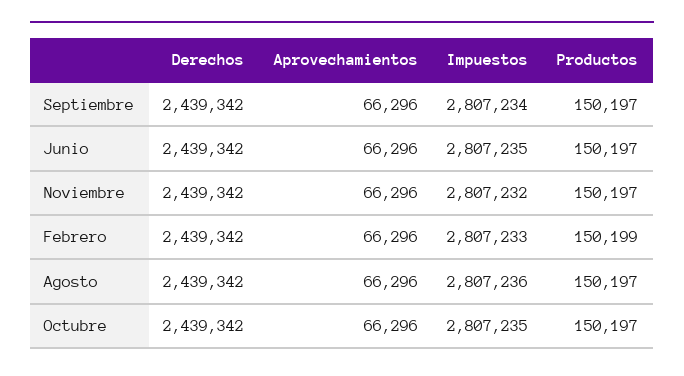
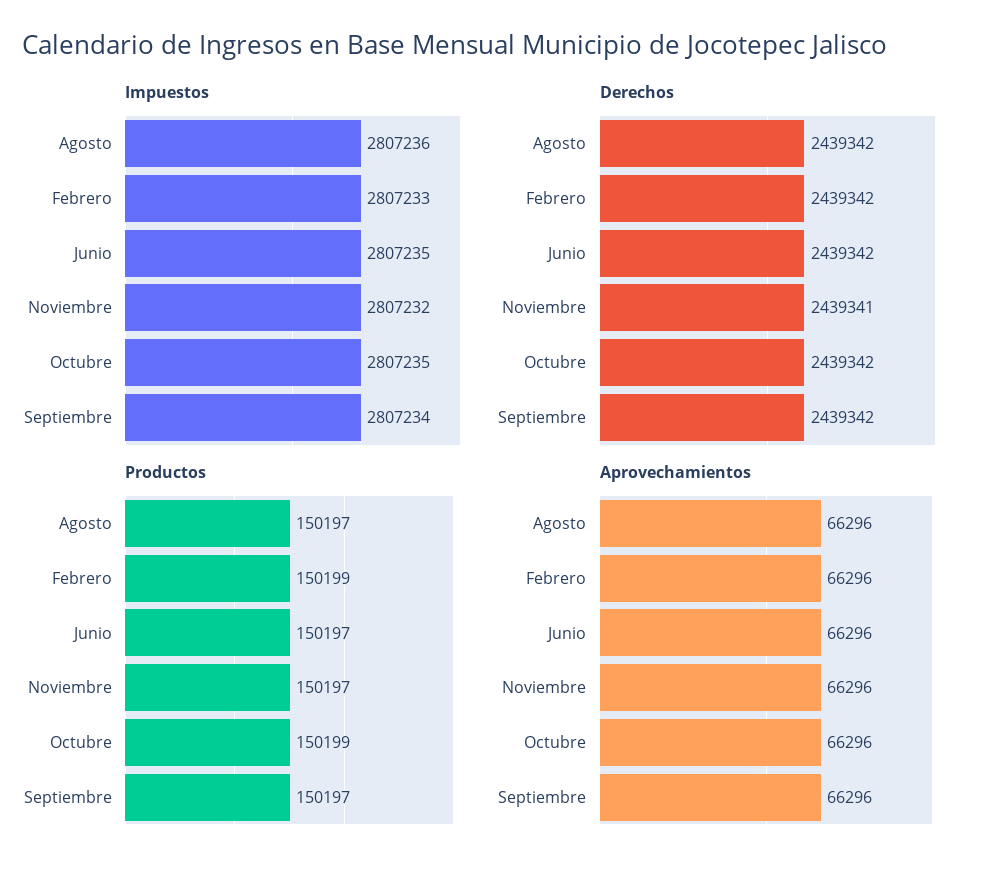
  {
    "Derechos": {
      "Septiembre": 2439342,
      "Junio": 2439342,
-     "Noviembre": 2439342,
+     "Noviembre": 2439341,
      "Febrero": 2439342,
      "Agosto": 2439342,
      "Octubre": 2439342
    },
    "Aprovechamientos": {
      "Septiembre": 66296,
      "Junio": 66296,
      "Noviembre": 66296,
      "Febrero": 66296,
      "Agosto": 66296,
      "Octubre": 66296
    },
    "Impuestos": {
      "Septiembre": 2807234,
      "Junio": 2807235,
      "Noviembre": 2807232,
      "Febrero": 2807233,
      "Agosto": 2807236,
      "Octubre": 2807235
    },
    "Productos": {
      "Septiembre": 150197,
      "Junio": 150197,
      "Noviembre": 150197,
      "Febrero": 150199,
      "Agosto": 150197,
-     "Octubre": 150197
+     "Octubre": 150199
    }
  }

